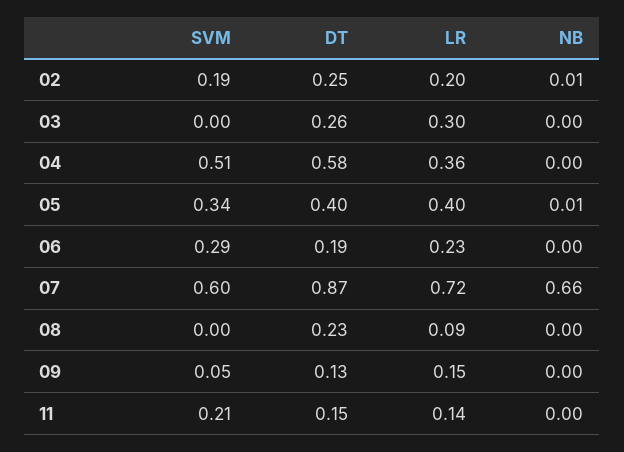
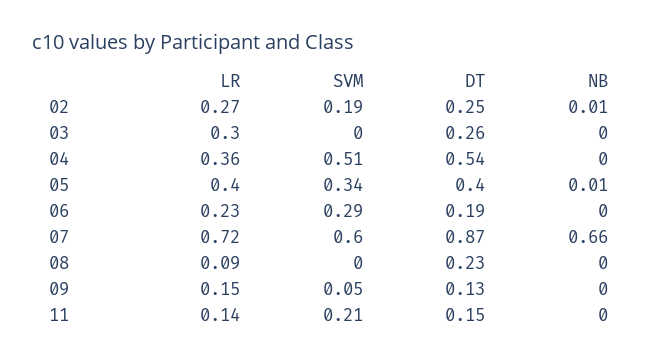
  {
    "SVM": {
      "02": 0.19,
      "03": 0,
      "04": 0.51,
      "05": 0.34,
      "06": 0.29,
      "07": 0.6,
      "08": 0,
      "09": 0.05,
      "11": 0.21
    },
    "DT": {
      "02": 0.25,
      "03": 0.26,
-     "04": 0.58,
+     "04": 0.54,
      "05": 0.4,
      "06": 0.19,
      "07": 0.87,
      "08": 0.23,
      "09": 0.13,
      "11": 0.15
    },
    "LR": {
-     "02": 0.2,
+     "02": 0.27,
      "03": 0.3,
      "04": 0.36,
      "05": 0.4,
      "06": 0.23,
      "07": 0.72,
      "08": 0.09,
      "09": 0.15,
      "11": 0.14
    },
    "NB": {
      "02": 0.01,
      "03": 0,
      "04": 0,
      "05": 0.01,
      "06": 0,
      "07": 0.66,
      "08": 0,
      "09": 0,
      "11": 0
    }
  }

